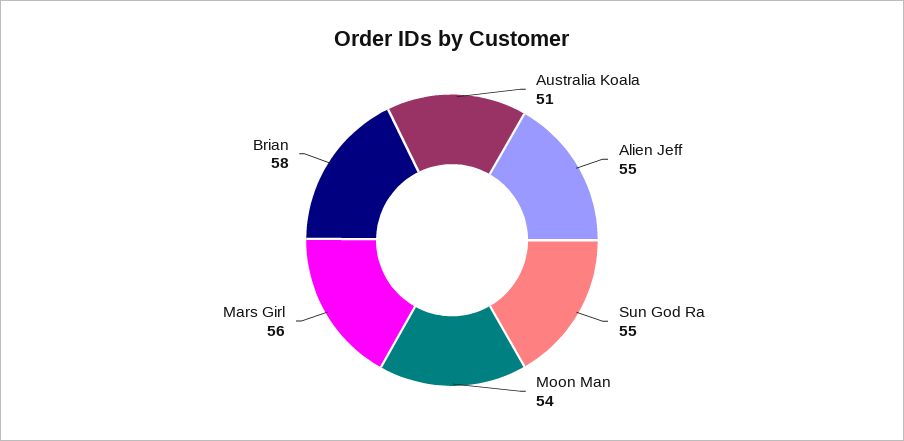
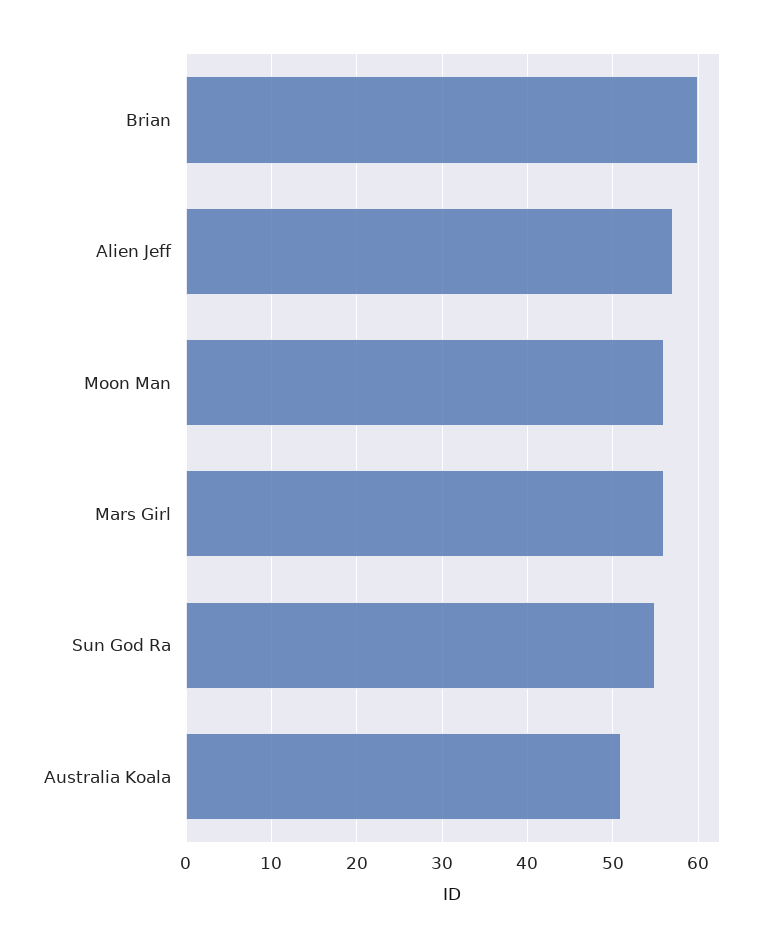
  {
    "Australia Koala": 51,
-   "Alien Jeff": 55,
+   "Alien Jeff": 57,
    "Sun God Ra": 55,
-   "Moon Man": 54,
+   "Moon Man": 56,
    "Mars Girl": 56,
-   "Brian": 58
+   "Brian": 60
  }

